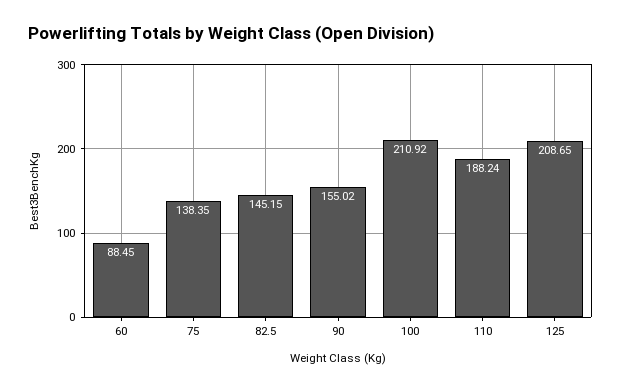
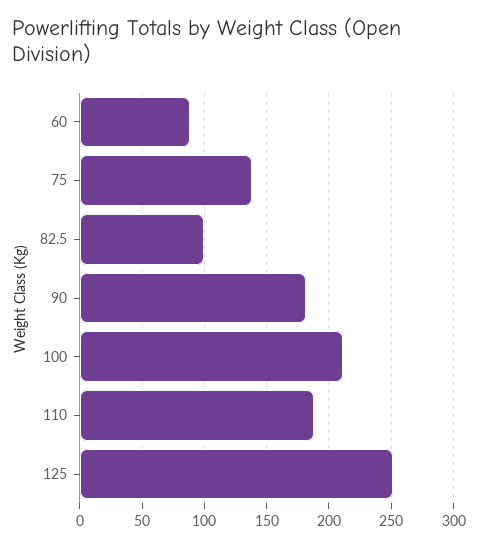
  {
    "60": 88.45,
    "75": 138.35,
-   "82.5": 145.15,
+   "82.5": 100,
-   "90": 155.02,
+   "90": 180,
    "100": 210.92,
    "110": 188.24,
-   "125": 208.65
+   "125": 250
  }

